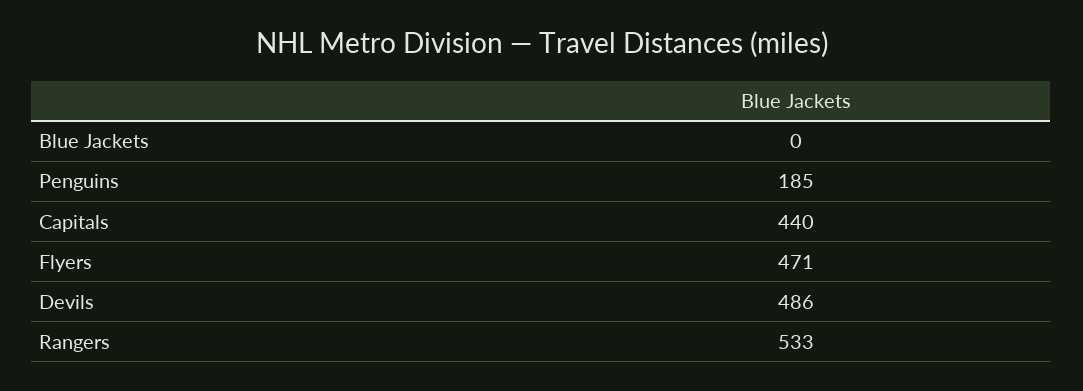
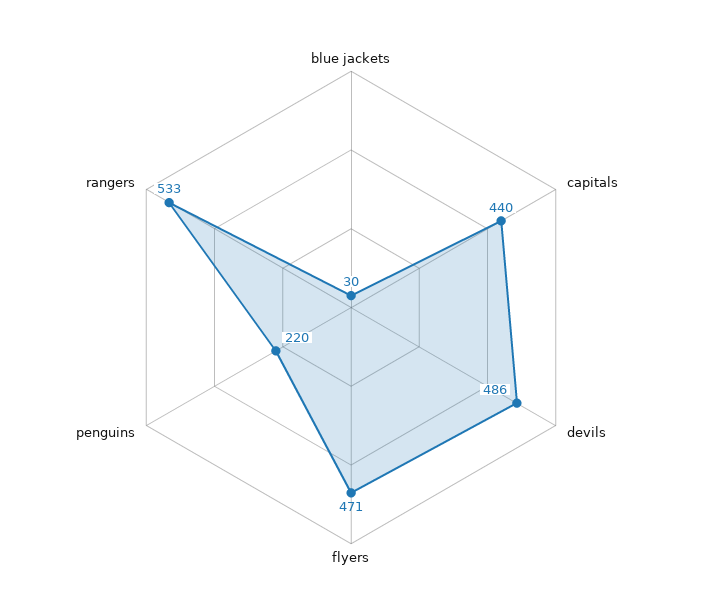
  {
-   "Blue Jackets": 0,
+   "Blue Jackets": 30,
-   "Penguins": 185,
+   "Penguins": 220,
    "Capitals": 440,
    "Flyers": 471,
    "Devils": 486,
    "Rangers": 533
  }

